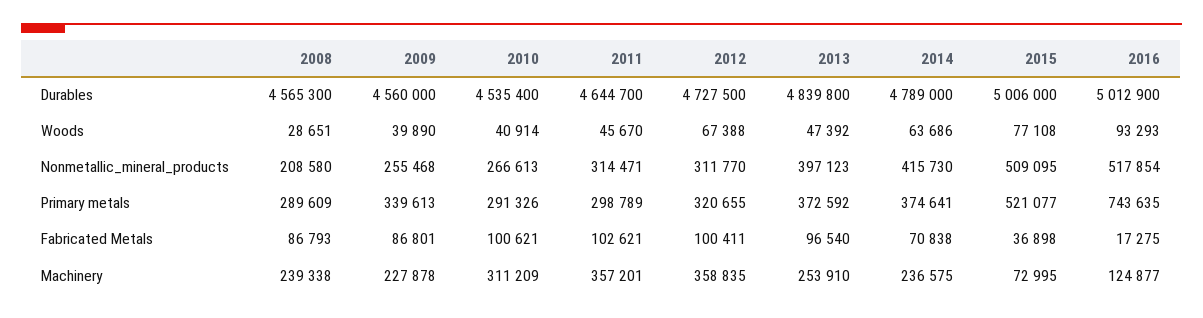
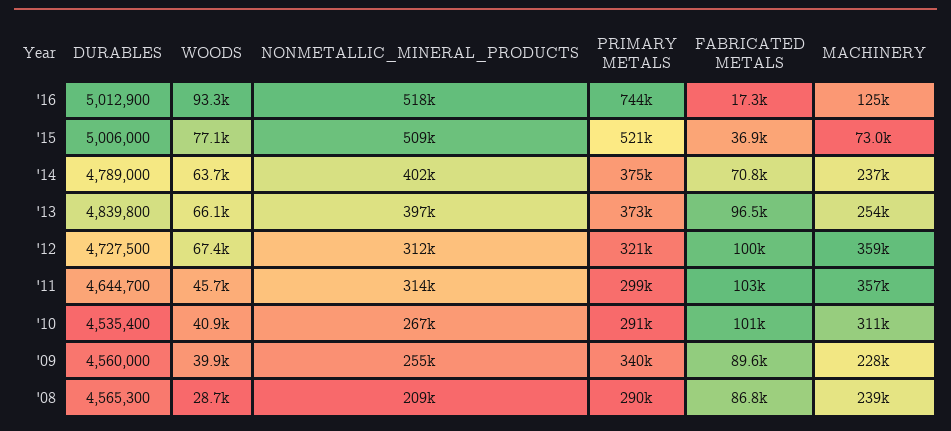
  {
    "2008": {
      "Durables": 4565300,
      "Woods": 28651,
      "Nonmetallic_mineral_products": 208580,
      "Primary metals": 289609,
      "Fabricated Metals": 86793,
      "Machinery": 239338
    },
    "2009": {
      "Durables": 4560000,
      "Woods": 39890,
      "Nonmetallic_mineral_products": 255468,
      "Primary metals": 339613,
-     "Fabricated Metals": 86801,
+     "Fabricated Metals": 89600,
      "Machinery": 227878
    },
    "2010": {
      "Durables": 4535400,
      "Woods": 40914,
      "Nonmetallic_mineral_products": 266613,
      "Primary metals": 291326,
      "Fabricated Metals": 100621,
      "Machinery": 311209
    },
    "2011": {
      "Durables": 4644700,
      "Woods": 45670,
      "Nonmetallic_mineral_products": 314471,
      "Primary metals": 298789,
      "Fabricated Metals": 102621,
      "Machinery": 357201
    },
    "2012": {
      "Durables": 4727500,
      "Woods": 67388,
      "Nonmetallic_mineral_products": 311770,
      "Primary metals": 320655,
      "Fabricated Metals": 100411,
      "Machinery": 358835
    },
    "2013": {
      "Durables": 4839800,
-     "Woods": 47392,
+     "Woods": 66100,
      "Nonmetallic_mineral_products": 397123,
      "Primary metals": 372592,
      "Fabricated Metals": 96540,
      "Machinery": 253910
    },
    "2014": {
      "Durables": 4789000,
      "Woods": 63686,
-     "Nonmetallic_mineral_products": 415730,
+     "Nonmetallic_mineral_products": 402000,
      "Primary metals": 374641,
      "Fabricated Metals": 70838,
      "Machinery": 236575
    },
    "2015": {
      "Durables": 5006000,
      "Woods": 77108,
      "Nonmetallic_mineral_products": 509095,
      "Primary metals": 521077,
      "Fabricated Metals": 36898,
      "Machinery": 72995
    },
    "2016": {
      "Durables": 5012900,
      "Woods": 93293,
      "Nonmetallic_mineral_products": 517854,
      "Primary metals": 743635,
      "Fabricated Metals": 17275,
      "Machinery": 124877
    }
  }

